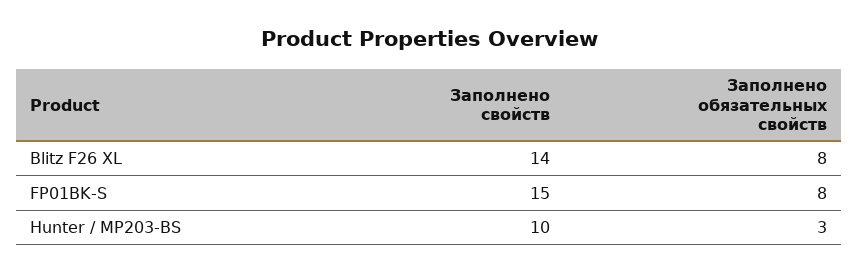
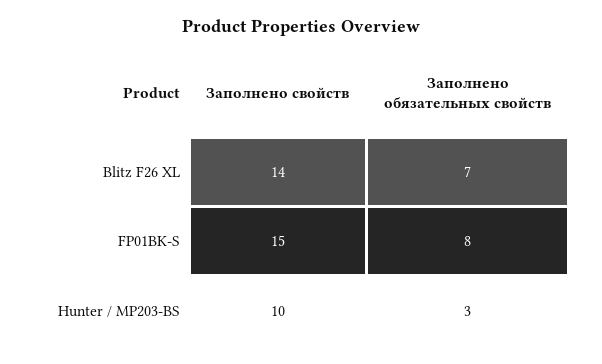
  {
    "Заполнено свойств": {
      "Blitz F26 XL": 14,
      "FP01BK-S": 15,
      "Hunter / MP203-BS": 10
    },
    "Заполнено обязательных свойств": {
-     "Blitz F26 XL": 8,
+     "Blitz F26 XL": 7,
      "FP01BK-S": 8,
      "Hunter / MP203-BS": 3
    }
  }

